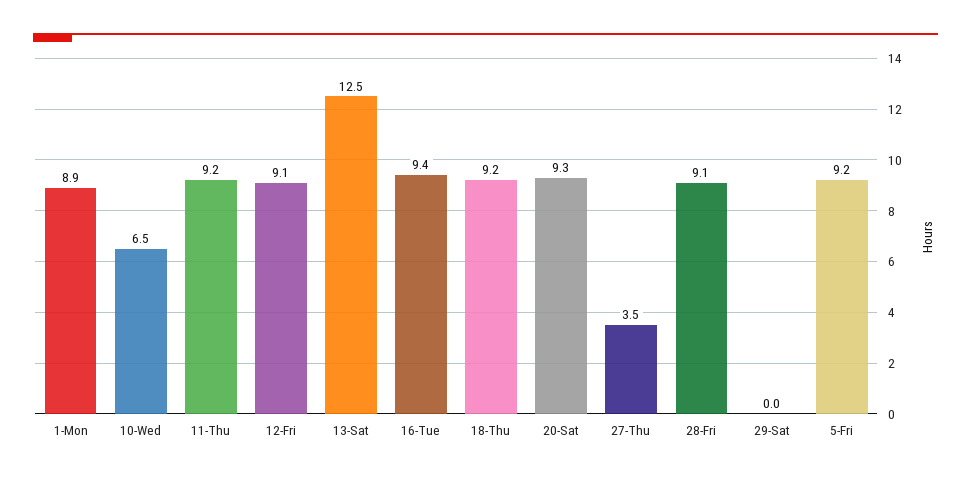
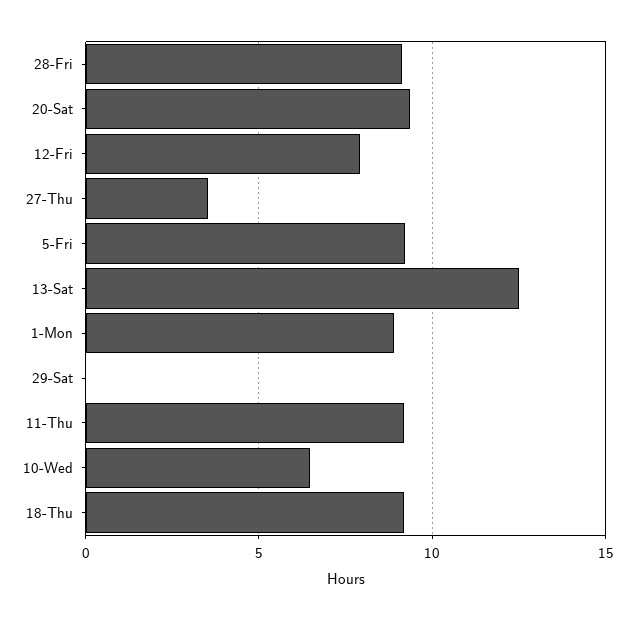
  {
    "1-Mon": 8.9,
    "10-Wed": 6.5,
    "11-Thu": 9.2,
-   "12-Fri": 9.1,
+   "12-Fri": 8,
    "13-Sat": 12.5,
-   "16-Tue": 9.4,
    "18-Thu": 9.2,
    "20-Sat": 9.3,
    "27-Thu": 3.5,
    "28-Fri": 9.1,
    "29-Sat": 0,
    "5-Fri": 9.2
  }

